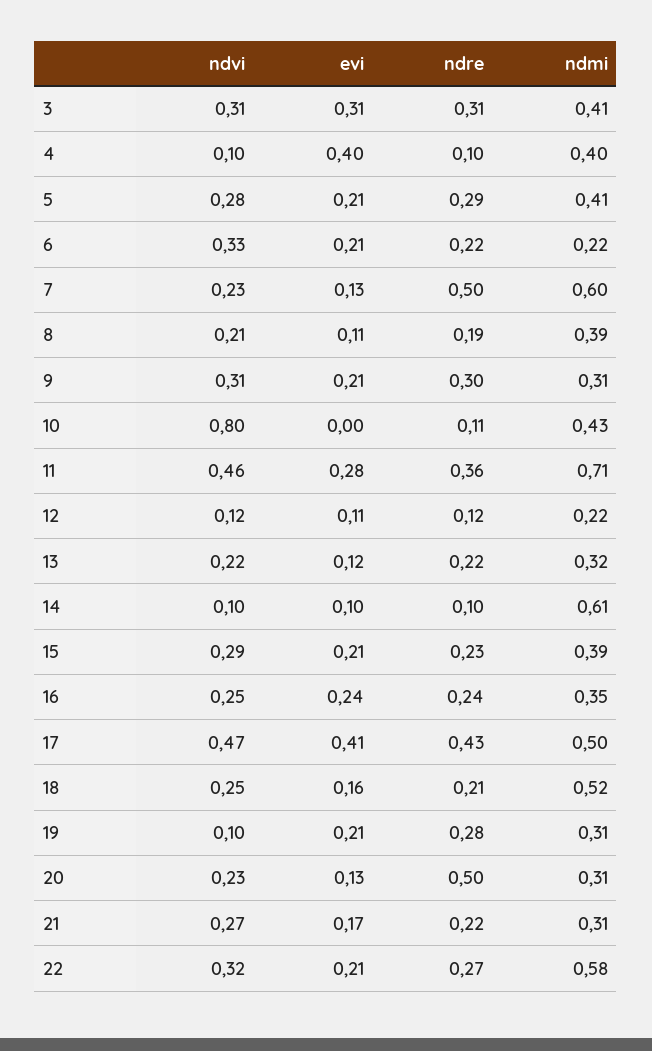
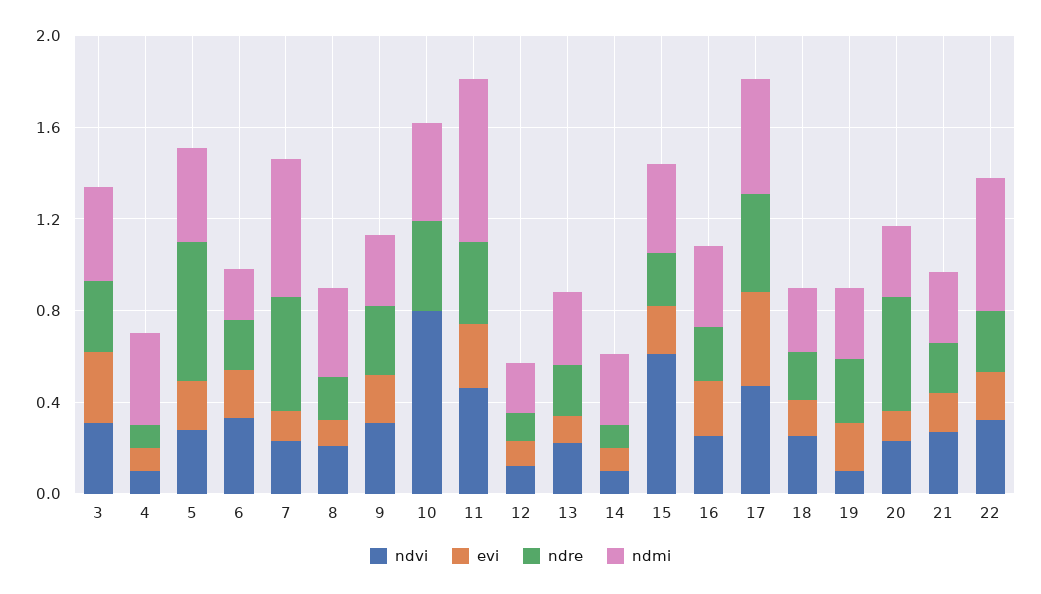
  {
    "ndvi": {
      "3": 0.31,
      "4": 0.1,
      "5": 0.28,
      "6": 0.33,
      "7": 0.23,
      "8": 0.21,
      "9": 0.31,
      "10": 0.8,
      "11": 0.46,
      "12": 0.12,
      "13": 0.22,
      "14": 0.1,
-     "15": 0.29,
+     "15": 0.6,
      "16": 0.25,
      "17": 0.47,
      "18": 0.25,
      "19": 0.1,
      "20": 0.23,
      "21": 0.27,
      "22": 0.32
    },
    "evi": {
      "3": 0.31,
-     "4": 0.4,
+     "4": 0.1,
      "5": 0.21,
      "6": 0.21,
      "7": 0.13,
      "8": 0.11,
      "9": 0.21,
      "10": 0,
      "11": 0.28,
      "12": 0.11,
      "13": 0.12,
      "14": 0.1,
      "15": 0.21,
      "16": 0.24,
      "17": 0.41,
      "18": 0.16,
      "19": 0.21,
      "20": 0.13,
      "21": 0.17,
      "22": 0.21
    },
    "ndre": {
      "3": 0.31,
      "4": 0.1,
-     "5": 0.29,
+     "5": 0.6,
      "6": 0.22,
      "7": 0.5,
      "8": 0.19,
      "9": 0.3,
-     "10": 0.11,
+     "10": 0.4,
      "11": 0.36,
      "12": 0.12,
      "13": 0.22,
      "14": 0.1,
      "15": 0.23,
      "16": 0.24,
      "17": 0.43,
      "18": 0.21,
      "19": 0.28,
      "20": 0.5,
      "21": 0.22,
      "22": 0.27
    },
    "ndmi": {
      "3": 0.41,
      "4": 0.4,
      "5": 0.41,
      "6": 0.22,
      "7": 0.6,
      "8": 0.39,
      "9": 0.31,
      "10": 0.43,
      "11": 0.71,
      "12": 0.22,
      "13": 0.32,
-     "14": 0.61,
+     "14": 0.3,
      "15": 0.39,
      "16": 0.35,
      "17": 0.5,
-     "18": 0.52,
+     "18": 0.3,
      "19": 0.31,
      "20": 0.31,
      "21": 0.31,
      "22": 0.58
    }
  }

